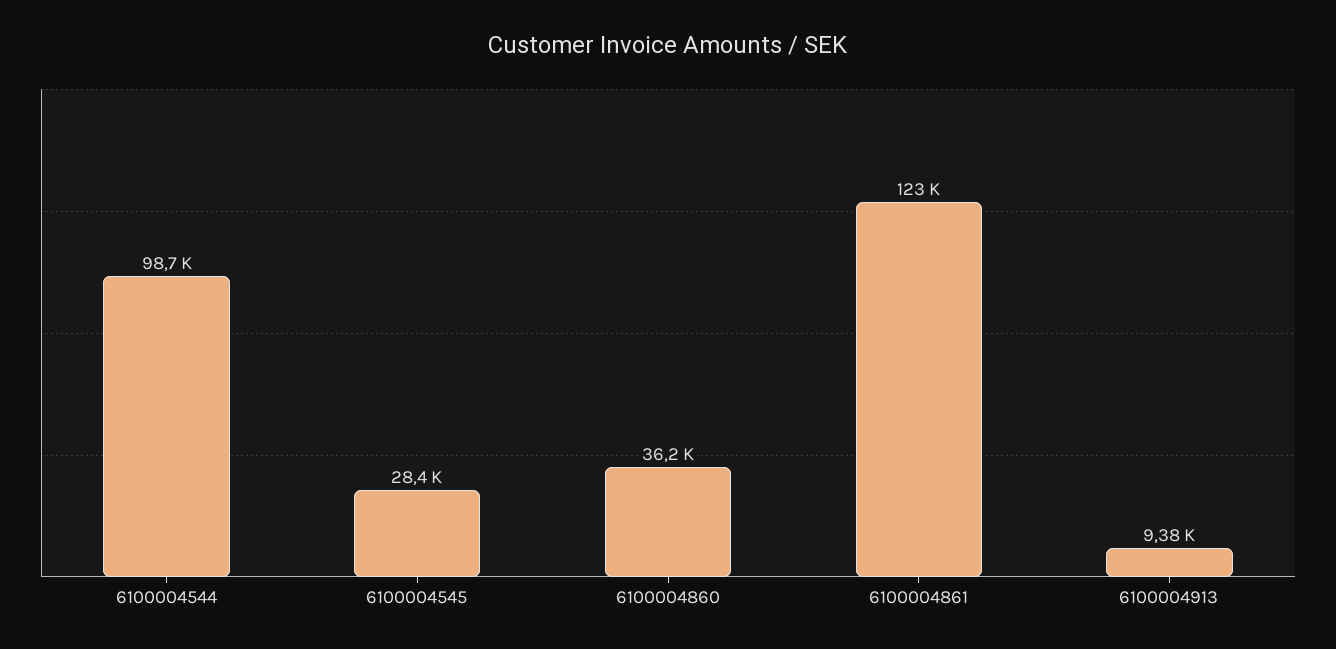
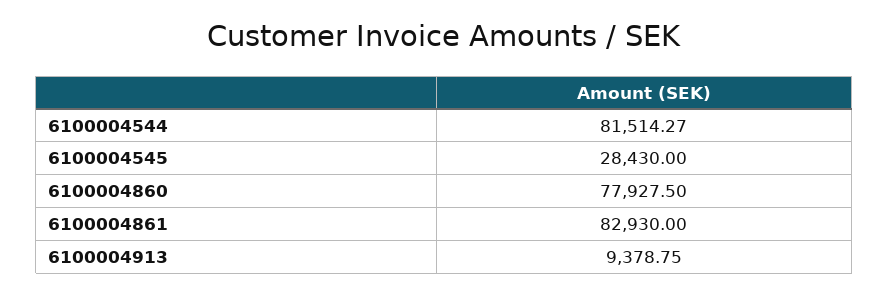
  {
-   "6100004544": 98700,
+   "6100004544": 81514.27,
    "6100004545": 28430,
-   "6100004860": 36200,
+   "6100004860": 77927.5,
-   "6100004861": 123000,
+   "6100004861": 82930,
    "6100004913": 9378.75
  }

